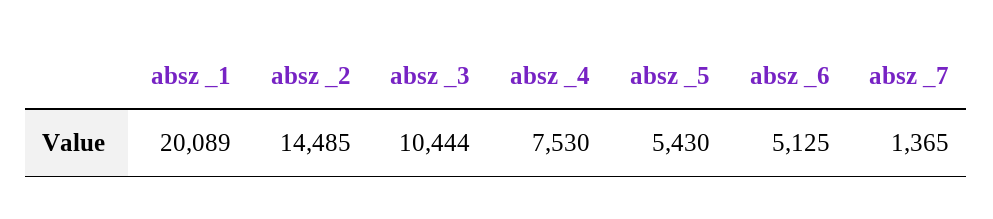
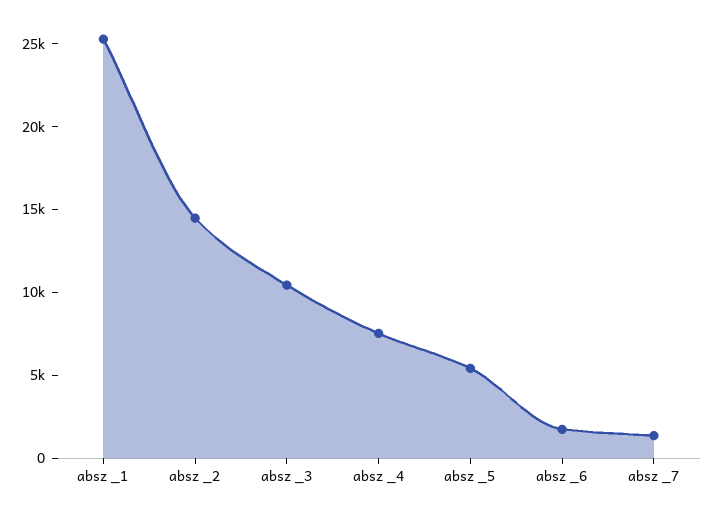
  {
-   "absz _1": 20089,
+   "absz _1": 25000,
    "absz _2": 14485,
    "absz _3": 10444,
    "absz _4": 7530,
    "absz _5": 5430,
-   "absz _6": 5125,
+   "absz _6": 2000,
    "absz _7": 1365
  }

